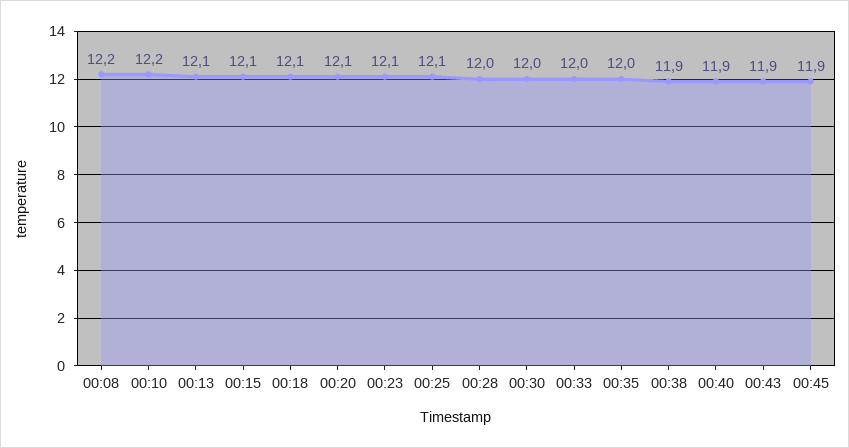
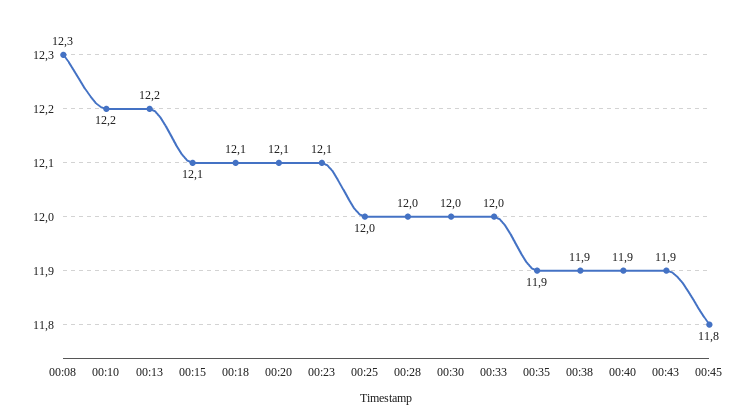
  {
-   "00:08": 12.2,
+   "00:08": 12.3,
    "00:10": 12.2,
-   "00:13": 12.1,
+   "00:13": 12.2,
    "00:15": 12.1,
    "00:18": 12.1,
    "00:20": 12.1,
    "00:23": 12.1,
-   "00:25": 12.1,
+   "00:25": 12,
    "00:28": 12,
    "00:30": 12,
    "00:33": 12,
-   "00:35": 12,
+   "00:35": 11.9,
    "00:38": 11.9,
    "00:40": 11.9,
    "00:43": 11.9,
-   "00:45": 11.9
+   "00:45": 11.8
  }

